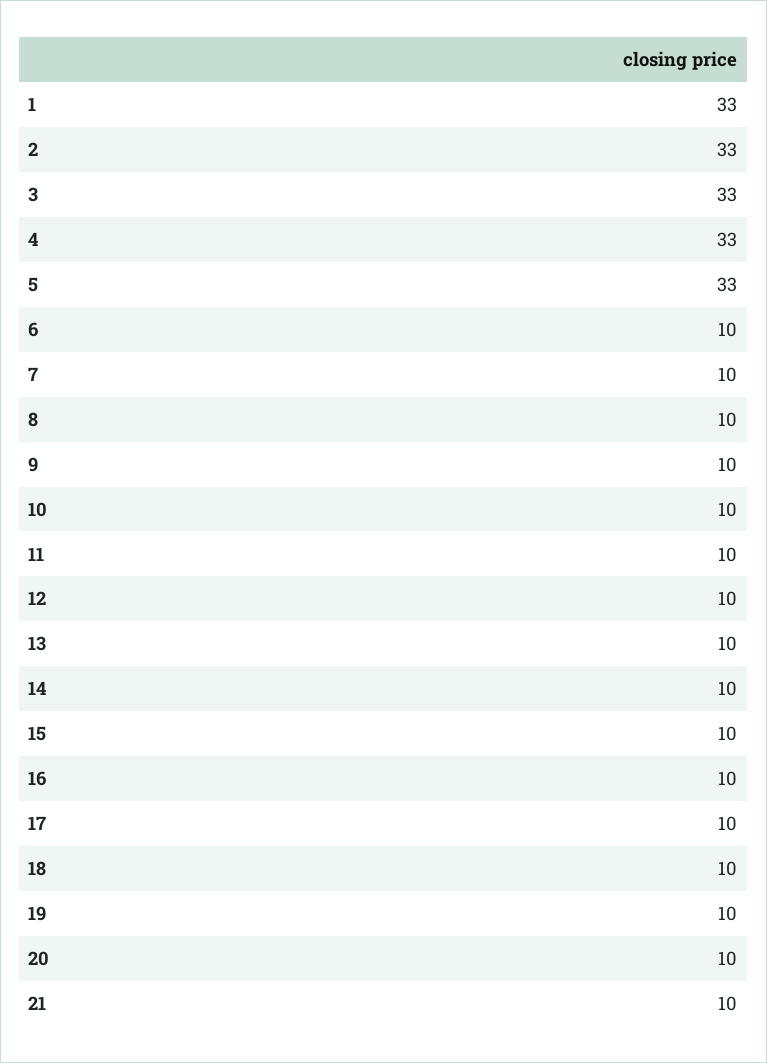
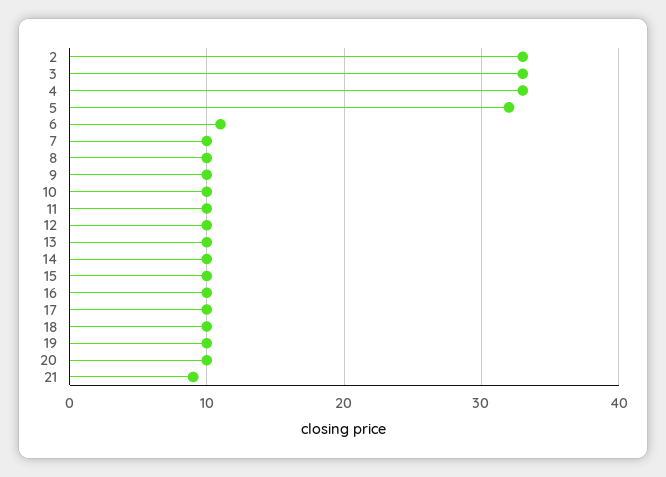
  {
-   "1": 33,
    "2": 33,
    "3": 33,
    "4": 33,
-   "5": 33,
+   "5": 32,
-   "6": 10,
+   "6": 11,
    "7": 10,
    "8": 10,
    "9": 10,
    "10": 10,
    "11": 10,
    "12": 10,
    "13": 10,
    "14": 10,
    "15": 10,
    "16": 10,
    "17": 10,
    "18": 10,
    "19": 10,
    "20": 10,
-   "21": 10
+   "21": 9
  }

